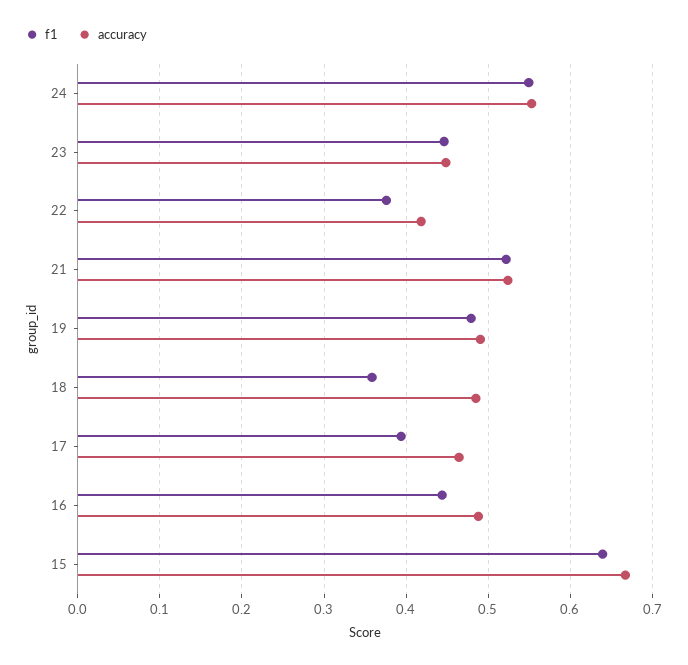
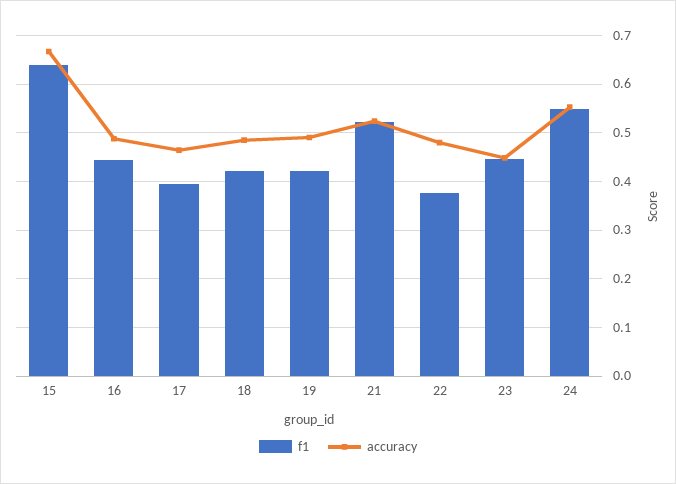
  {
    "f1": {
      "24": 0.55,
      "23": 0.45,
      "22": 0.38,
      "21": 0.52,
-     "19": 0.48,
+     "19": 0.42,
-     "18": 0.36,
+     "18": 0.42,
      "17": 0.39,
      "16": 0.44,
      "15": 0.64
    },
    "accuracy": {
      "24": 0.55,
      "23": 0.45,
-     "22": 0.42,
+     "22": 0.48,
      "21": 0.52,
      "19": 0.49,
      "18": 0.48,
      "17": 0.46,
      "16": 0.49,
      "15": 0.67
    }
  }

